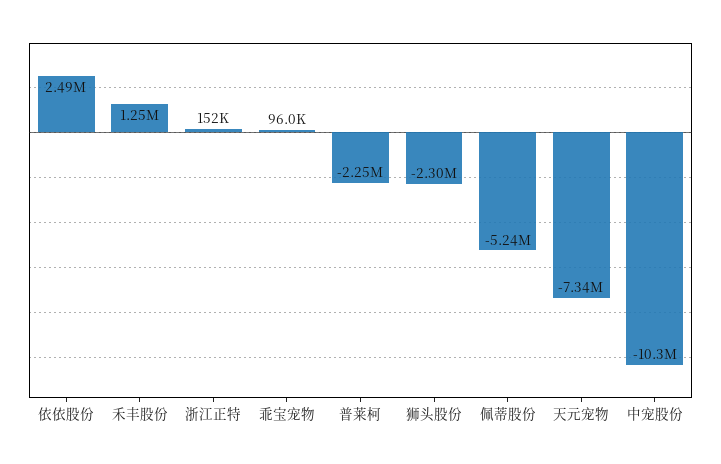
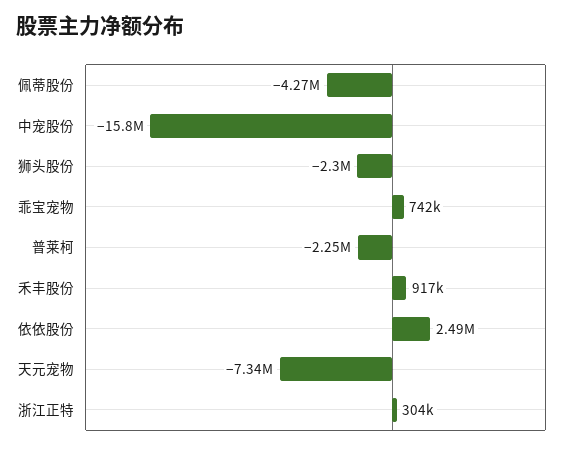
  {
    "依依股份": 2490000,
-   "禾丰股份": 1250000,
+   "禾丰股份": 917000,
-   "浙江正特": 152000,
+   "浙江正特": 304000,
-   "乖宝宠物": 96000,
+   "乖宝宠物": 742000,
    "普莱柯": -2250000,
    "狮头股份": -2300000,
-   "佩蒂股份": -5240000,
+   "佩蒂股份": -4270000,
    "天元宠物": -7340000,
-   "中宠股份": -10300000
+   "中宠股份": -15800000
  }

